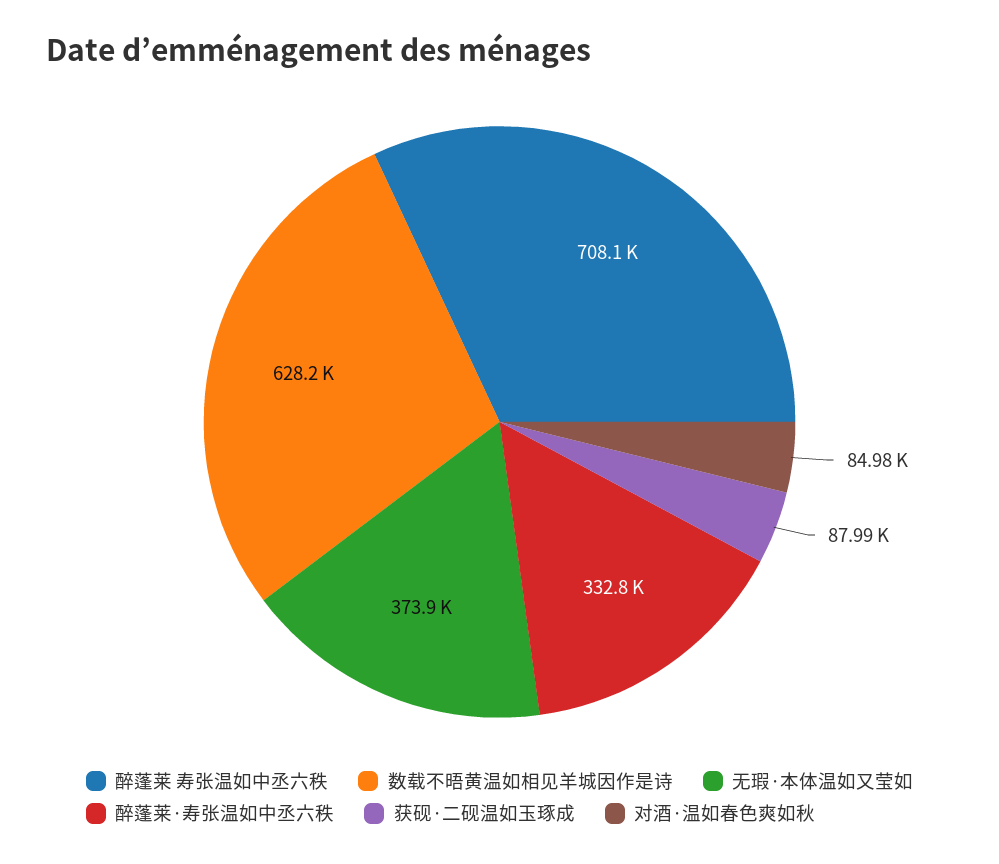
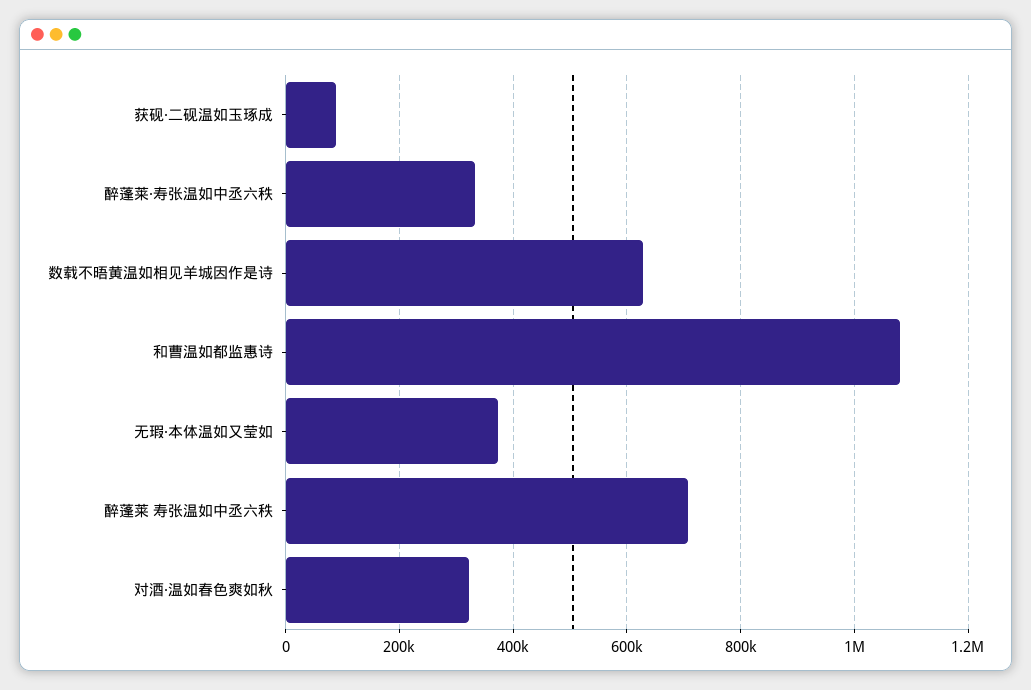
  {
    "醉蓬莱 寿张温如中丞六秩": 708100,
    "数载不晤黄温如相见羊城因作是诗": 628200,
    "无瑕·本体温如又莹如": 373900,
    "醉蓬莱·寿张温如中丞六秩": 332800,
    "获砚·二砚温如玉琢成": 87990,
-   "对酒·温如春色爽如秋": 84980
+   "对酒·温如春色爽如秋": 320000,
+   "和曹温如都监惠诗": 1080000
  }

